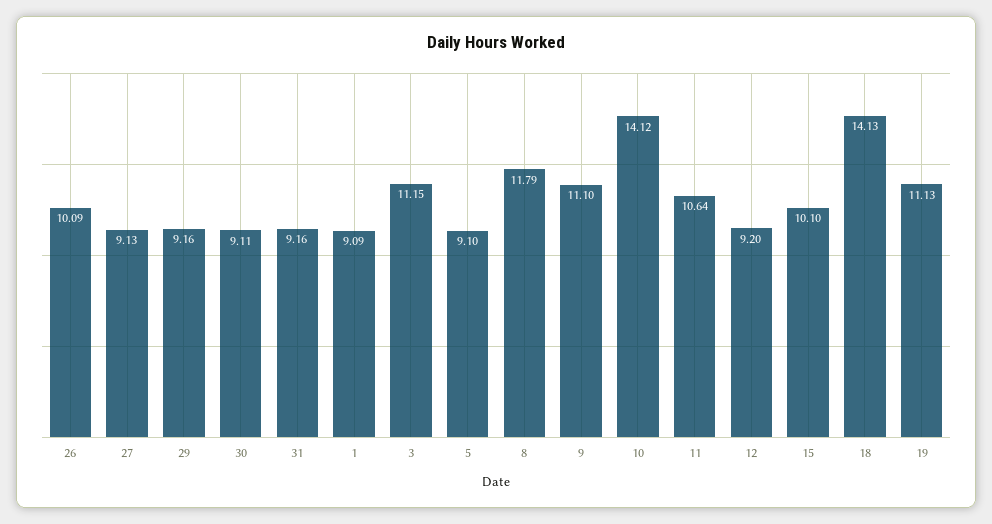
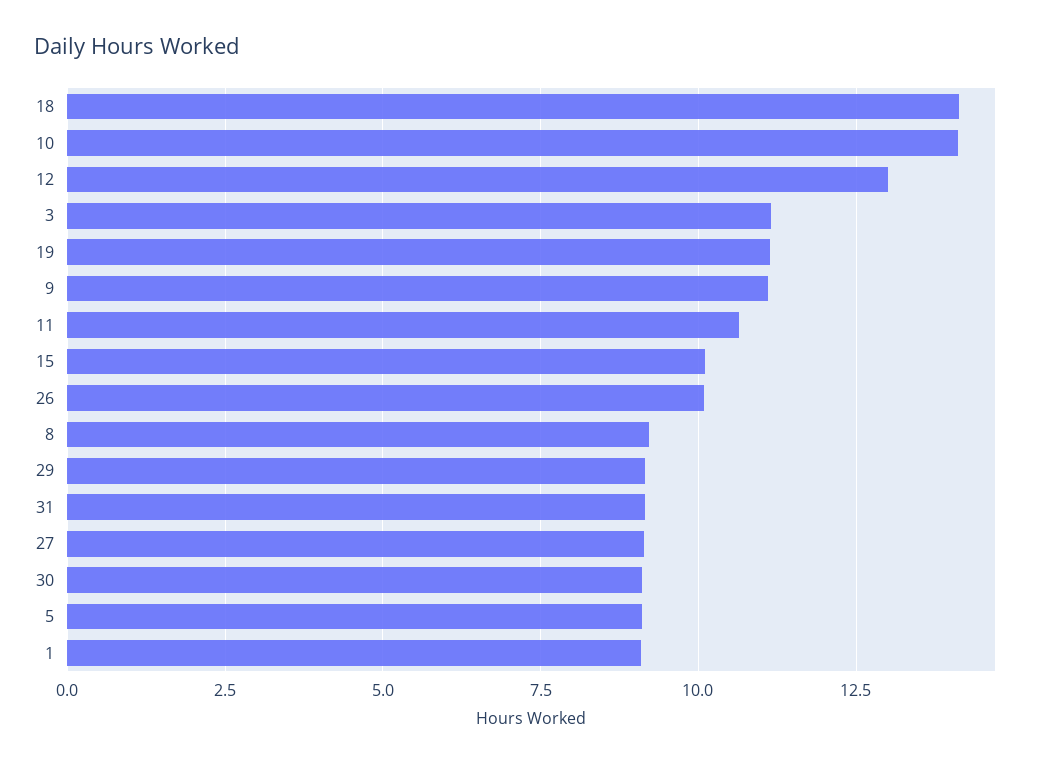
  {
    "26": 10.09,
    "27": 9.13,
    "29": 9.16,
    "30": 9.11,
    "31": 9.16,
    "1": 9.09,
    "3": 11.15,
    "5": 9.1,
-   "8": 11.79,
+   "8": 9.25,
    "9": 11.1,
    "10": 14.12,
    "11": 10.64,
-   "12": 9.2,
+   "12": 13,
    "15": 10.1,
    "18": 14.13,
    "19": 11.13
  }

